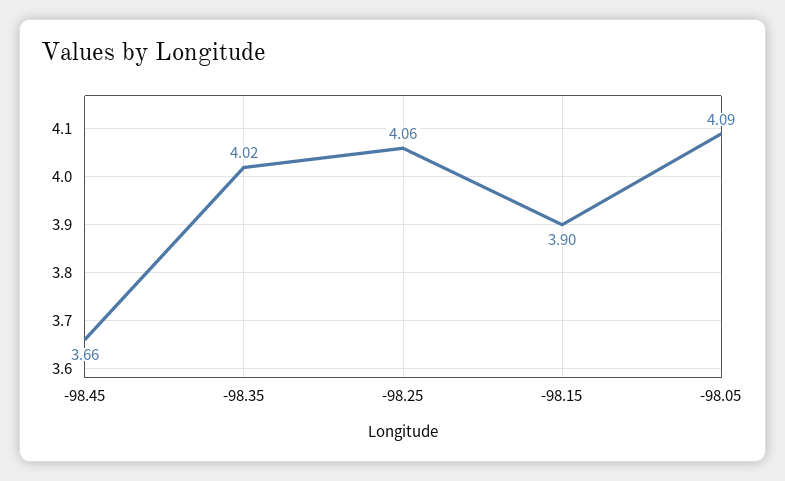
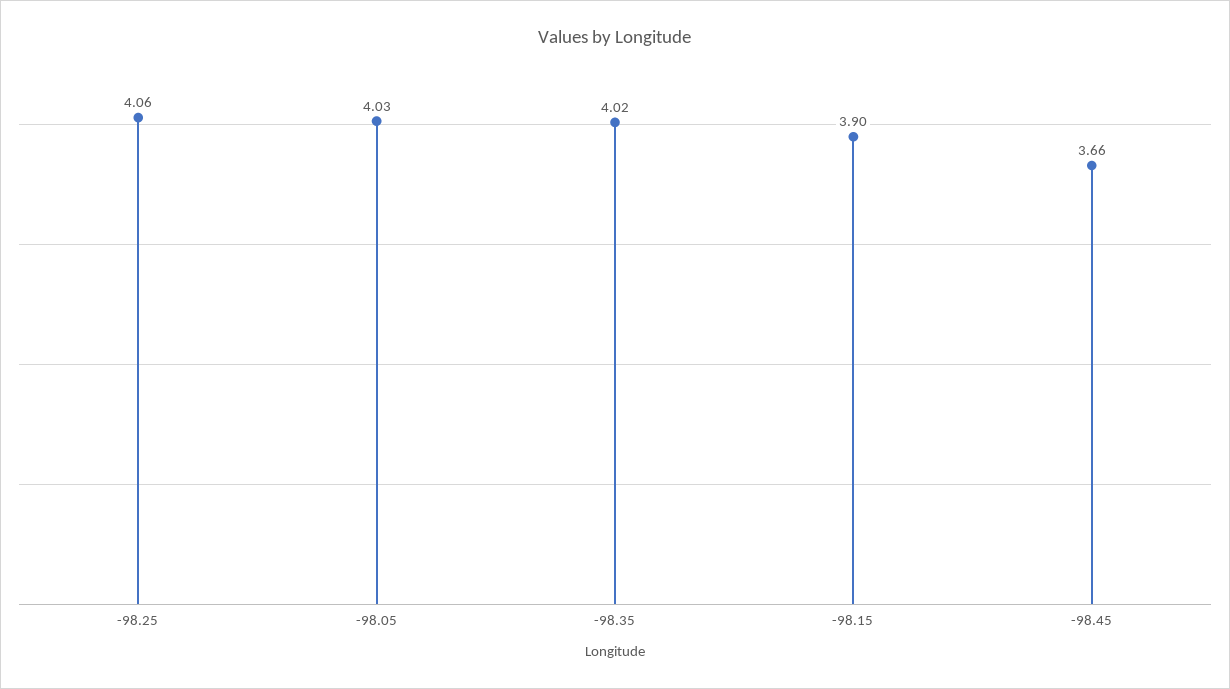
  {
    "-98.45": 3.66,
    "-98.35": 4.02,
    "-98.25": 4.06,
    "-98.15": 3.9,
-   "-98.05": 4.09
+   "-98.05": 4.03
  }

